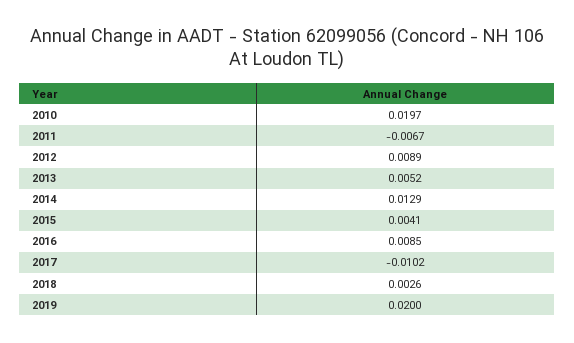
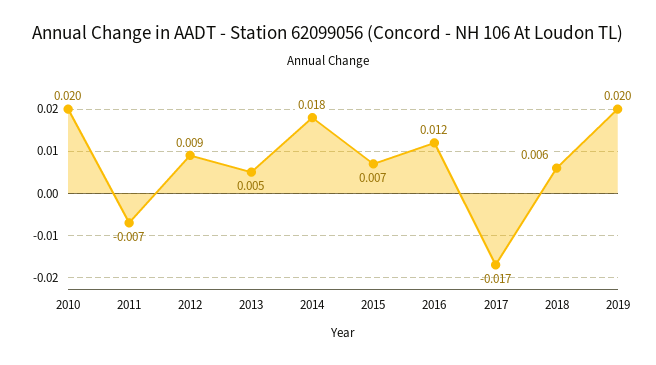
  {
    "2010": 0.0197,
    "2011": -0.0067,
    "2012": 0.0089,
    "2013": 0.0052,
-   "2014": 0.0129,
+   "2014": 0.018,
-   "2015": 0.0041,
+   "2015": 0.007,
-   "2016": 0.0085,
+   "2016": 0.012,
-   "2017": -0.0102,
+   "2017": -0.017,
-   "2018": 0.0026,
+   "2018": 0.006,
    "2019": 0.02
  }

